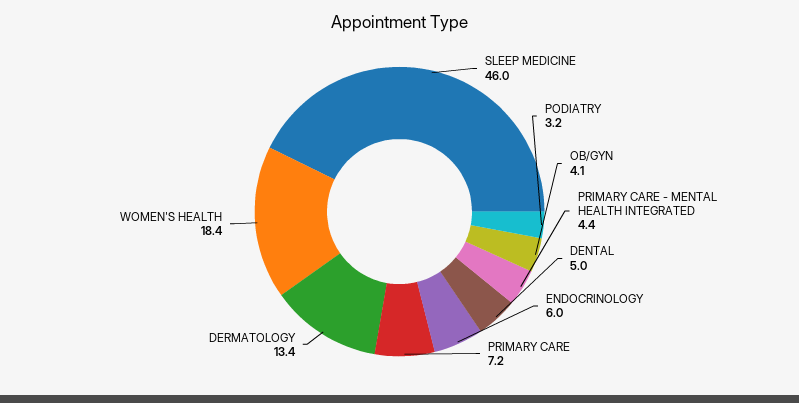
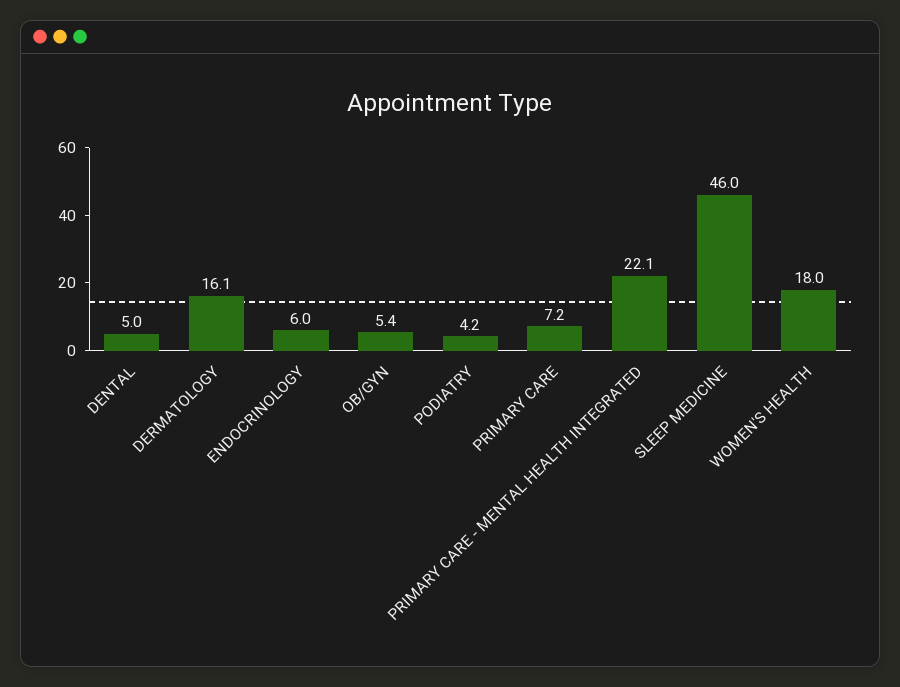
  {
    "SLEEP MEDICINE": 46,
-   "PODIATRY": 3.2,
+   "PODIATRY": 4.2,
-   "OB/GYN": 4.1,
+   "OB/GYN": 5.4,
-   "PRIMARY CARE - MENTAL HEALTH INTEGRATED": 4.4,
+   "PRIMARY CARE - MENTAL HEALTH INTEGRATED": 22.1,
    "DENTAL": 5,
    "ENDOCRINOLOGY": 6,
    "PRIMARY CARE": 7.2,
-   "DERMATOLOGY": 13.4,
+   "DERMATOLOGY": 16.1,
-   "WOMEN'S HEALTH": 18.4
+   "WOMEN'S HEALTH": 18
  }

